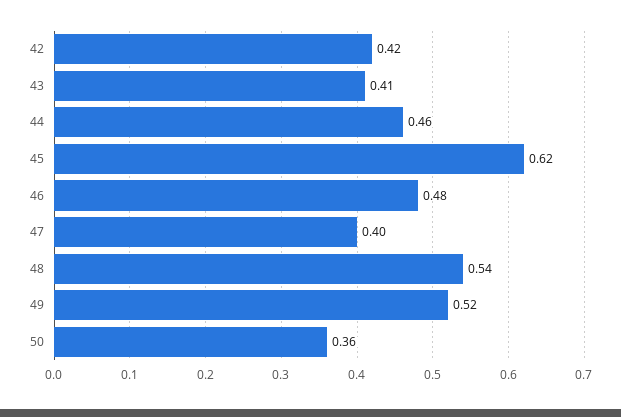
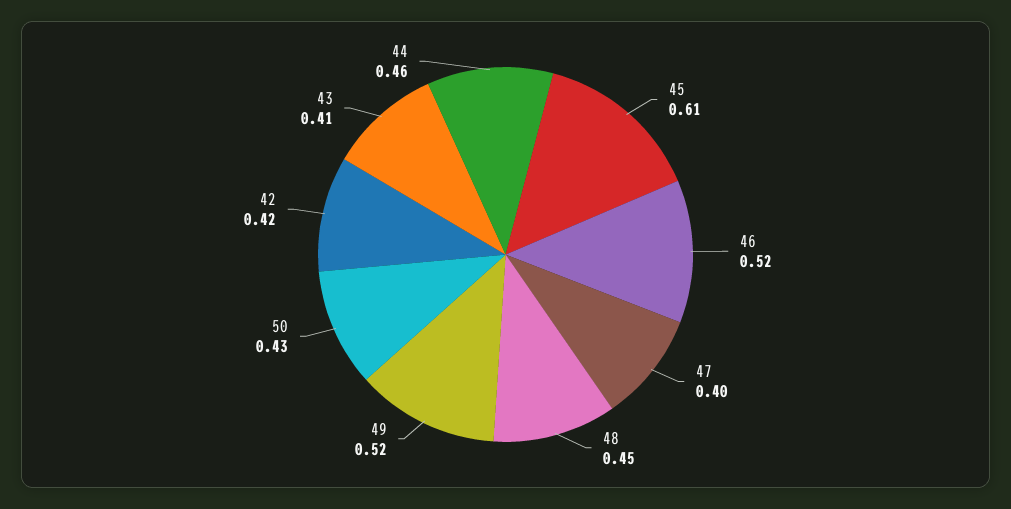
  {
    "42": 0.42,
    "43": 0.41,
    "44": 0.46,
-   "45": 0.62,
+   "45": 0.61,
-   "46": 0.48,
+   "46": 0.52,
    "47": 0.4,
-   "48": 0.54,
+   "48": 0.45,
    "49": 0.52,
-   "50": 0.36
+   "50": 0.43
  }

